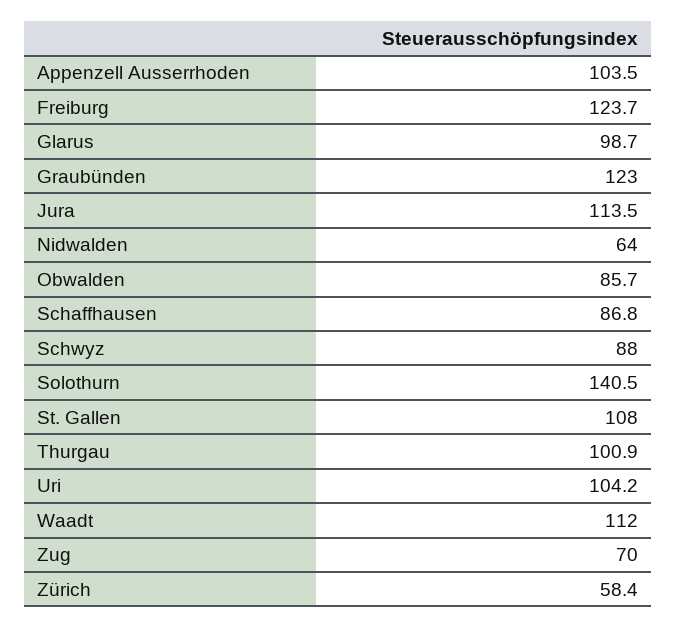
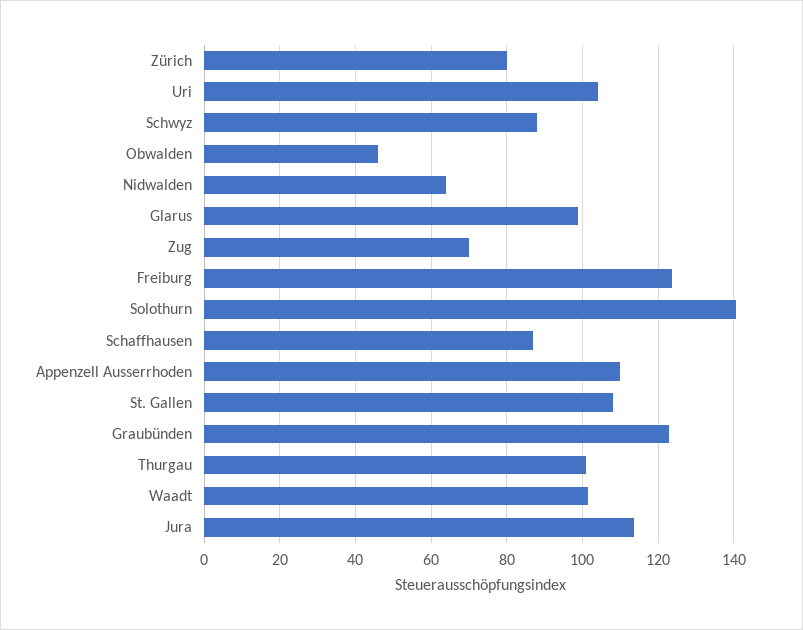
  {
-   "Appenzell Ausserrhoden": 103.5,
+   "Appenzell Ausserrhoden": 110,
    "Freiburg": 123.7,
    "Glarus": 98.7,
    "Graubünden": 123,
    "Jura": 113.5,
    "Nidwalden": 64,
-   "Obwalden": 85.7,
+   "Obwalden": 46,
    "Schaffhausen": 86.8,
    "Schwyz": 88,
    "Solothurn": 140.5,
    "St. Gallen": 108,
    "Thurgau": 100.9,
    "Uri": 104.2,
-   "Waadt": 112,
+   "Waadt": 102,
    "Zug": 70,
-   "Zürich": 58.4
+   "Zürich": 80
  }

